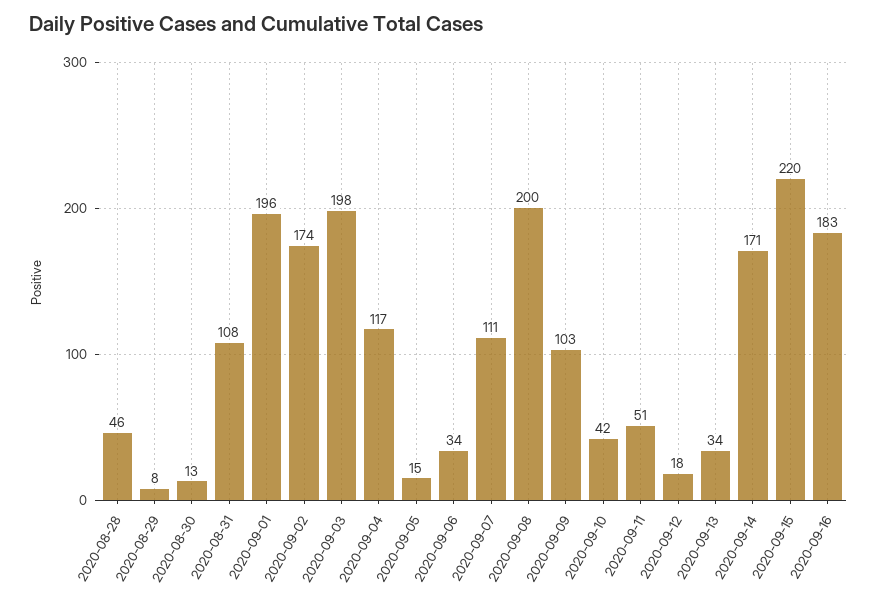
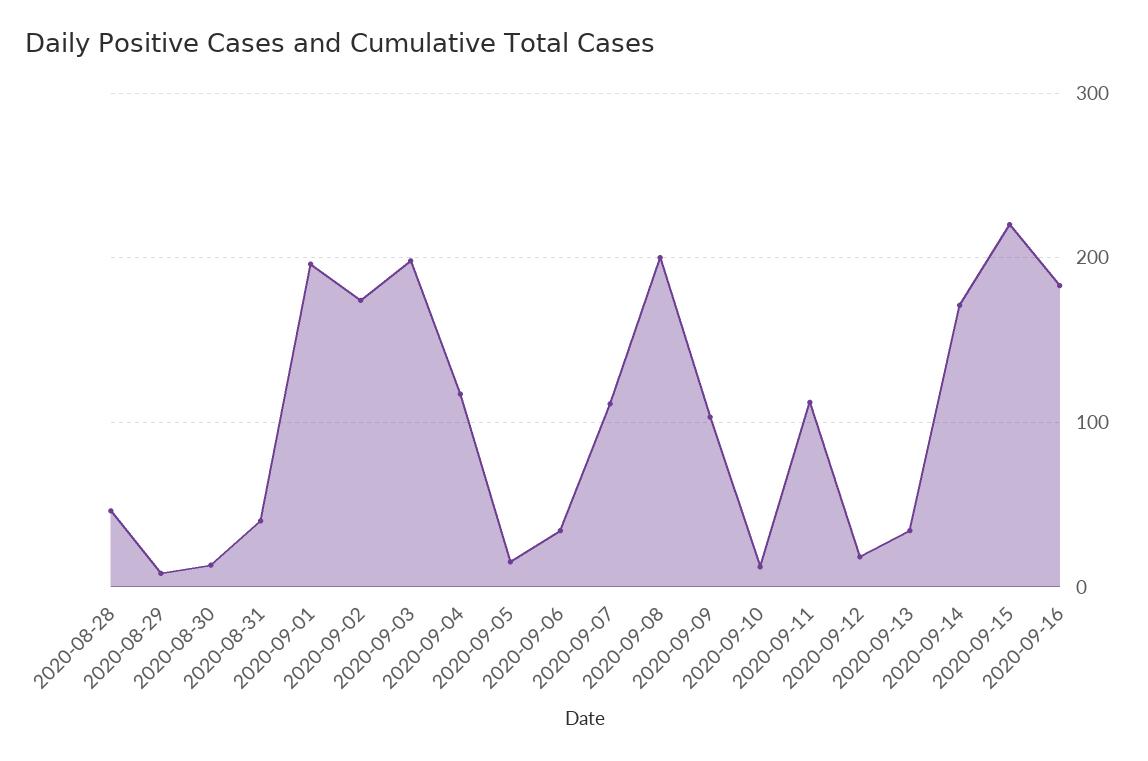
  {
    "2020-08-28": 46,
    "2020-08-29": 8,
    "2020-08-30": 13,
-   "2020-08-31": 108,
+   "2020-08-31": 40,
    "2020-09-01": 196,
    "2020-09-02": 174,
    "2020-09-03": 198,
    "2020-09-04": 117,
    "2020-09-05": 15,
    "2020-09-06": 34,
    "2020-09-07": 111,
    "2020-09-08": 200,
    "2020-09-09": 103,
-   "2020-09-10": 42,
+   "2020-09-10": 10,
-   "2020-09-11": 51,
+   "2020-09-11": 110,
    "2020-09-12": 18,
    "2020-09-13": 34,
    "2020-09-14": 171,
    "2020-09-15": 220,
    "2020-09-16": 183
  }

